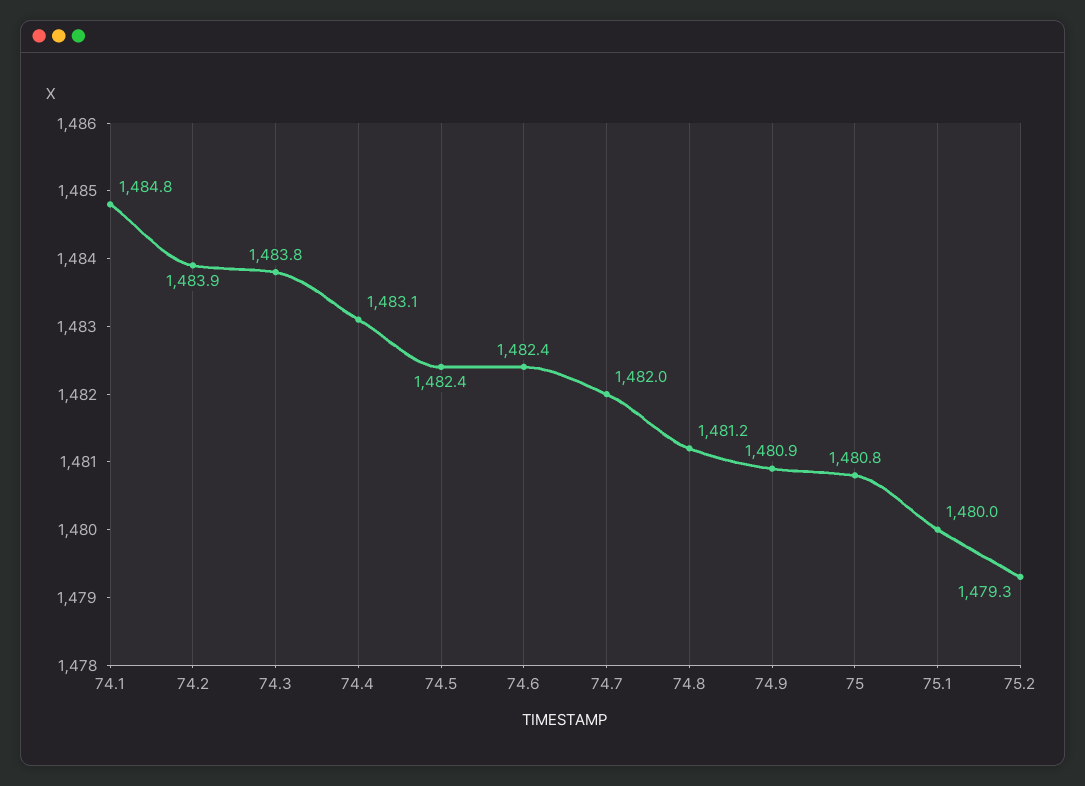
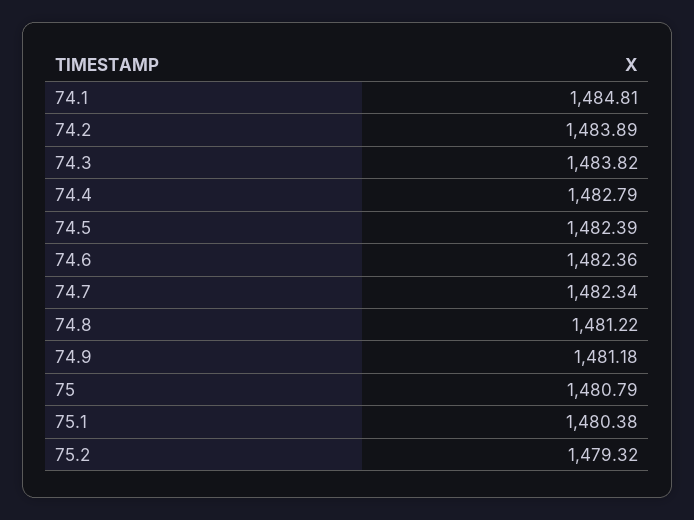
  {
    "74.1": 1484.81,
    "74.2": 1483.89,
    "74.3": 1483.82,
-   "74.4": 1483.1,
+   "74.4": 1482.79,
    "74.5": 1482.39,
    "74.6": 1482.36,
-   "74.7": 1482,
+   "74.7": 1482.34,
    "74.8": 1481.22,
-   "74.9": 1480.9,
+   "74.9": 1481.18,
    "75": 1480.79,
-   "75.1": 1480,
+   "75.1": 1480.38,
    "75.2": 1479.32
  }

